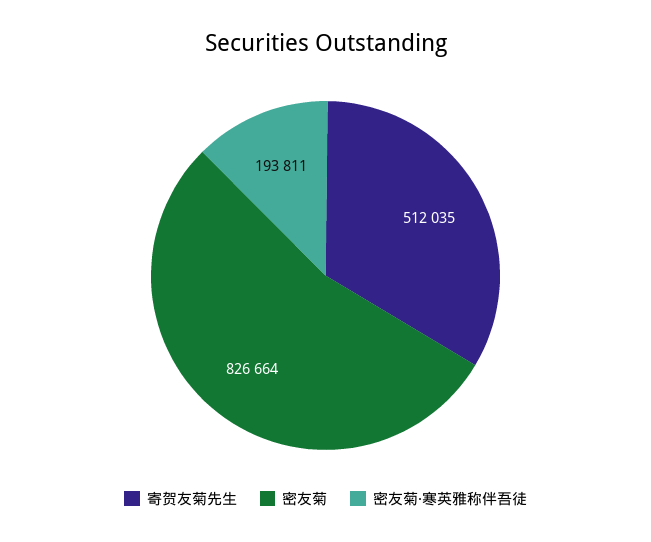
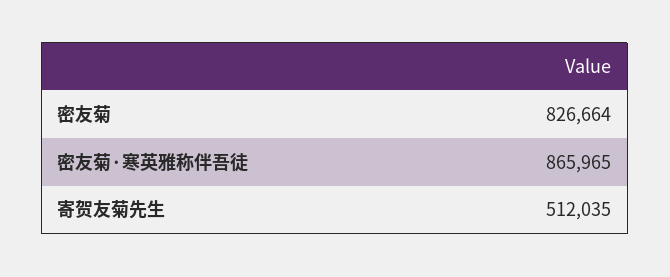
  {
    "寄贺友菊先生": 512035,
    "密友菊": 826664,
-   "密友菊·寒英雅称伴吾徒": 193811
+   "密友菊·寒英雅称伴吾徒": 865965
  }

